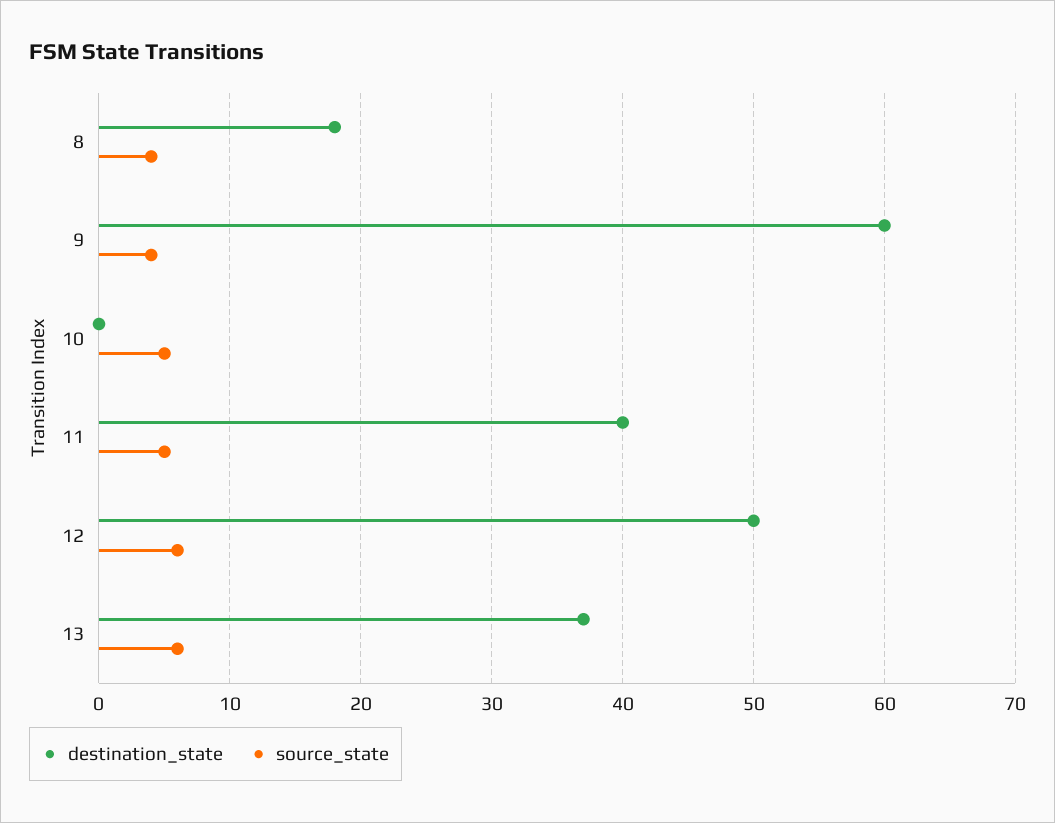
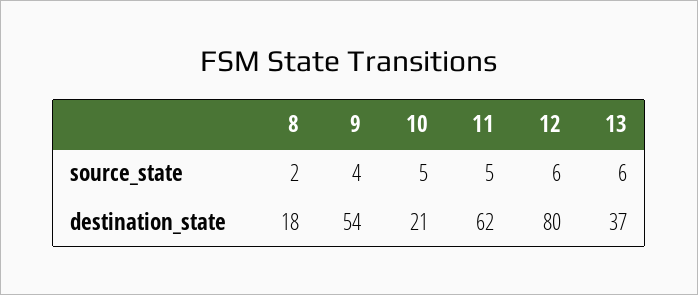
  {
    "destination_state": {
      "8": 18,
-     "9": 60,
+     "9": 54,
-     "10": 0,
+     "10": 21,
-     "11": 40,
+     "11": 62,
-     "12": 50,
+     "12": 80,
      "13": 37
    },
    "source_state": {
-     "8": 4,
+     "8": 2,
      "9": 4,
      "10": 5,
      "11": 5,
      "12": 6,
      "13": 6
    }
  }

